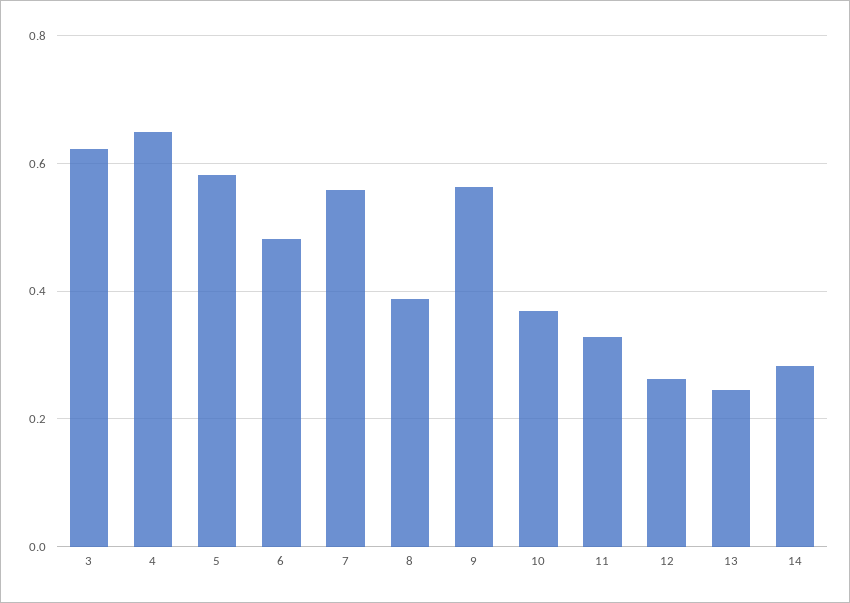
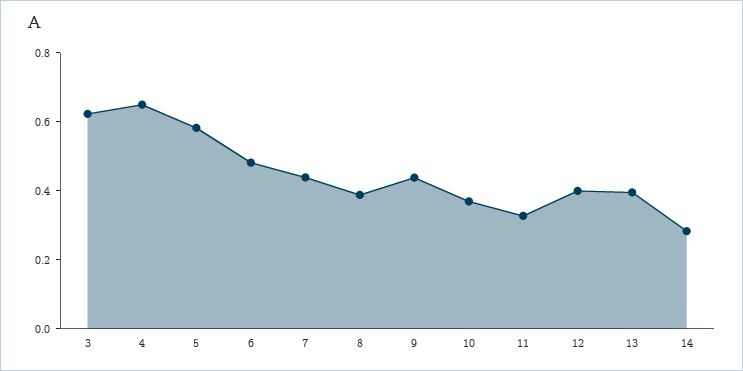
  {
    "3": 0.62,
    "4": 0.64,
    "5": 0.58,
    "6": 0.48,
-   "7": 0.56,
+   "7": 0.45,
    "8": 0.38,
-   "9": 0.56,
+   "9": 0.45,
    "10": 0.36,
    "11": 0.32,
-   "12": 0.26,
+   "12": 0.4,
-   "13": 0.24,
+   "13": 0.4,
    "14": 0.28
  }

